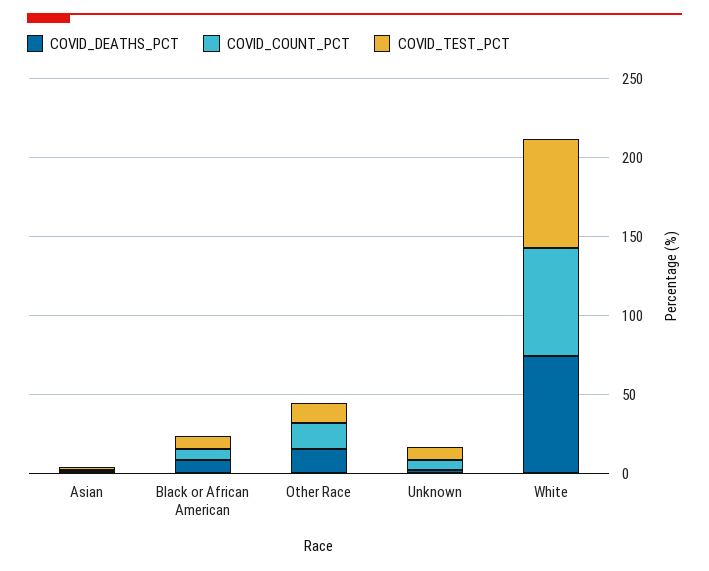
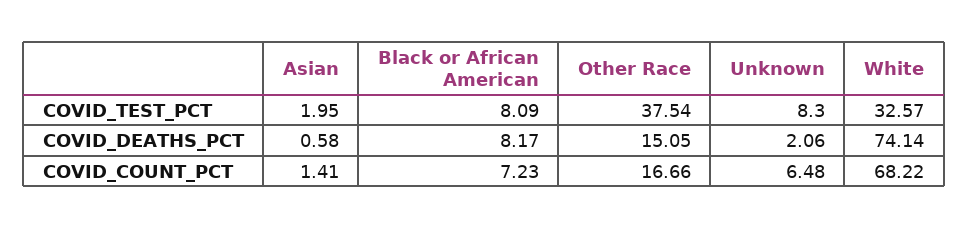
  {
    "COVID_DEATHS_PCT": {
      "Asian": 0.58,
      "Black or African American": 8.17,
      "Other Race": 15.05,
      "Unknown": 2.06,
      "White": 74.14
    },
    "COVID_COUNT_PCT": {
      "Asian": 1.41,
      "Black or African American": 7.23,
      "Other Race": 16.66,
      "Unknown": 6.48,
      "White": 68.22
    },
    "COVID_TEST_PCT": {
      "Asian": 1.95,
      "Black or African American": 8.09,
-     "Other Race": 10,
+     "Other Race": 37.54,
      "Unknown": 8.3,
-     "White": 70
+     "White": 32.57
    }
  }

